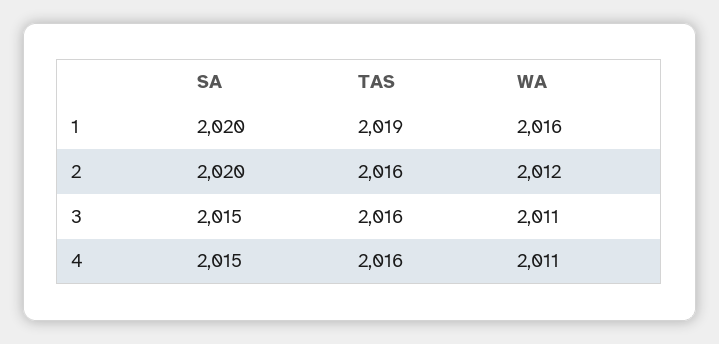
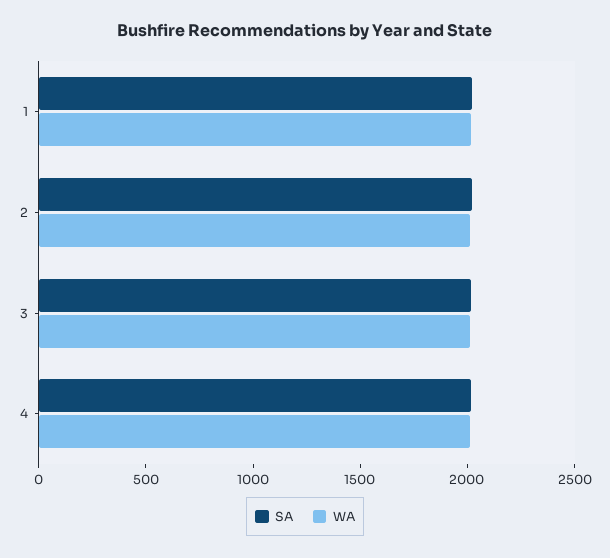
  {
    "SA": {
      "1": 2020,
      "2": 2020,
      "3": 2015,
      "4": 2015
    },
-   "TAS": {
-     "1": 2019,
-     "2": 2016,
-     "3": 2016,
-     "4": 2016
-   },
    "WA": {
      "1": 2016,
      "2": 2012,
      "3": 2011,
      "4": 2011
    }
  }

